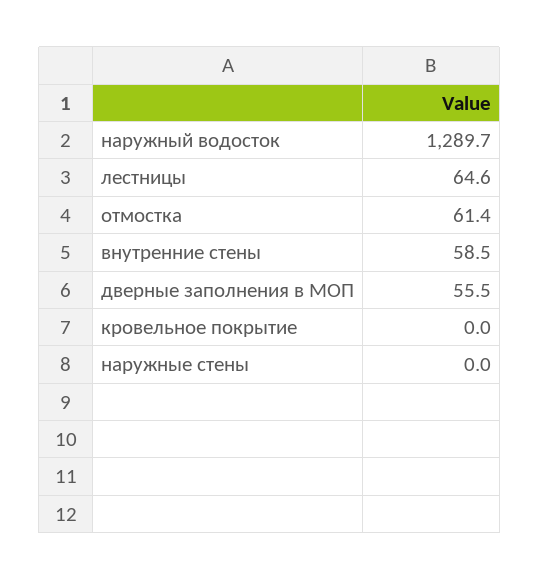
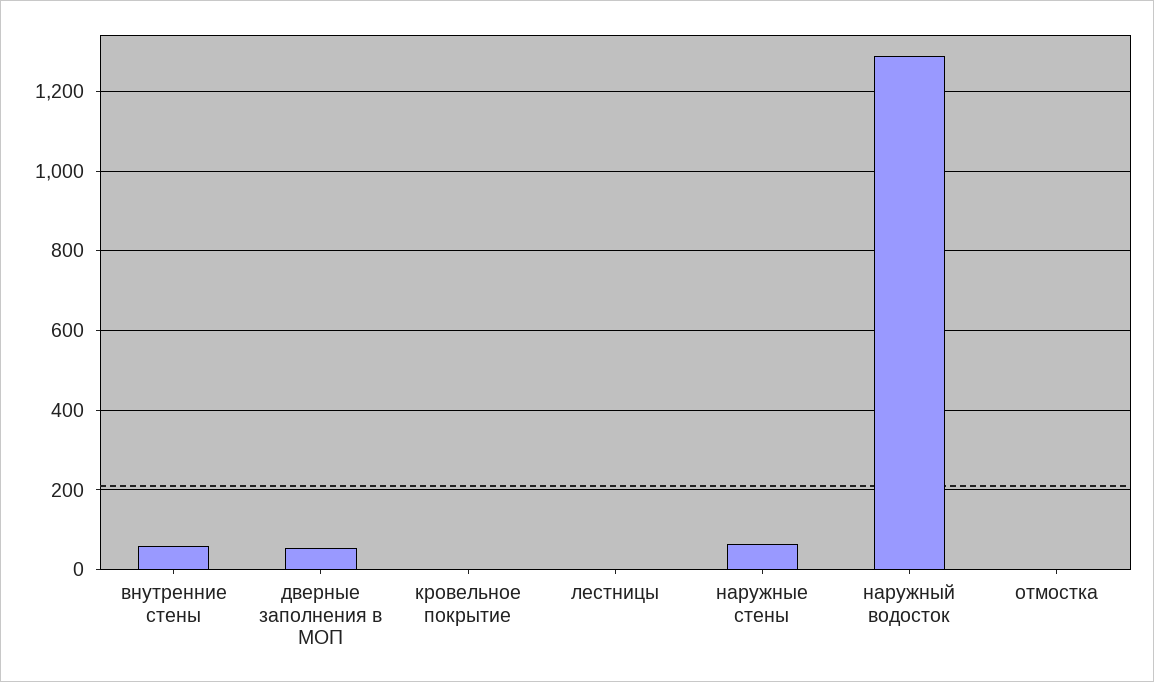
  {
    "наружный водосток": 1289.7,
-   "лестницы": 64.6,
+   "лестницы": 0,
-   "отмостка": 61.4,
+   "отмостка": 0,
    "внутренние стены": 58.5,
    "дверные заполнения в МОП": 55.5,
    "кровельное покрытие": 0,
-   "наружные стены": 0
+   "наружные стены": 60
  }

